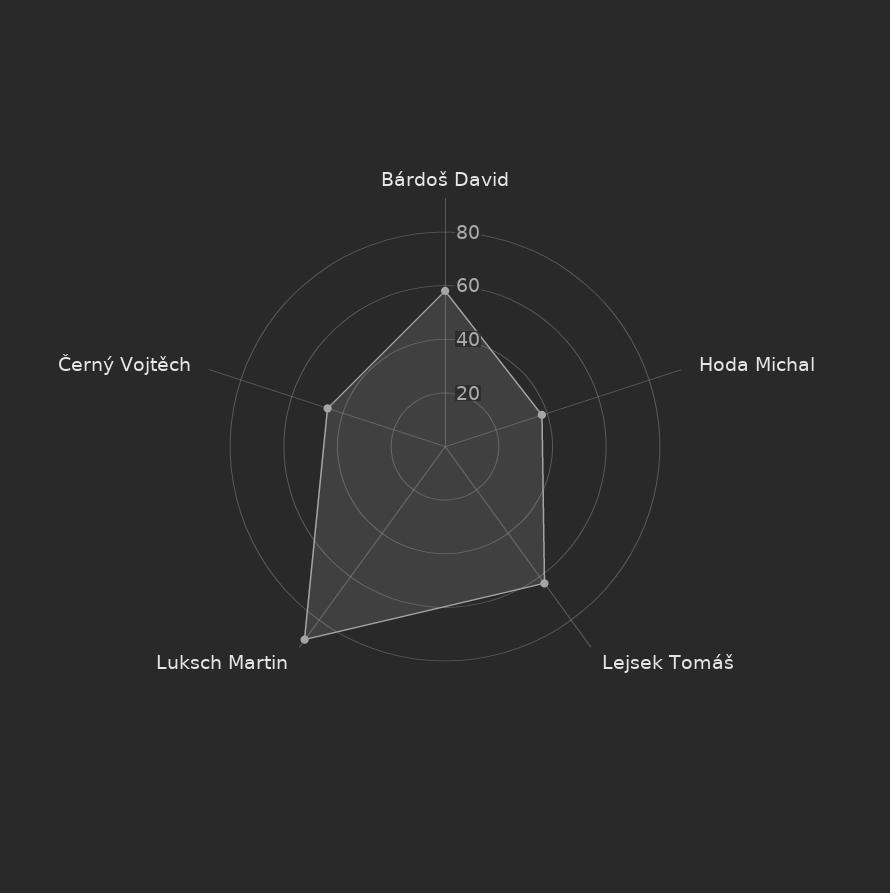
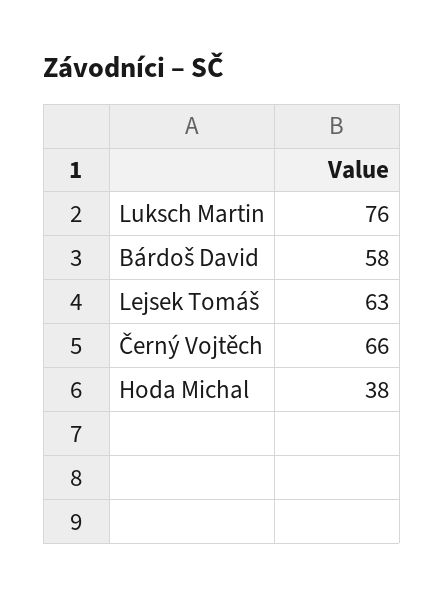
  {
    "Bárdoš David": 58,
    "Hoda Michal": 38,
    "Lejsek Tomáš": 63,
-   "Luksch Martin": 90,
+   "Luksch Martin": 76,
-   "Černý Vojtěch": 45
+   "Černý Vojtěch": 66
  }

